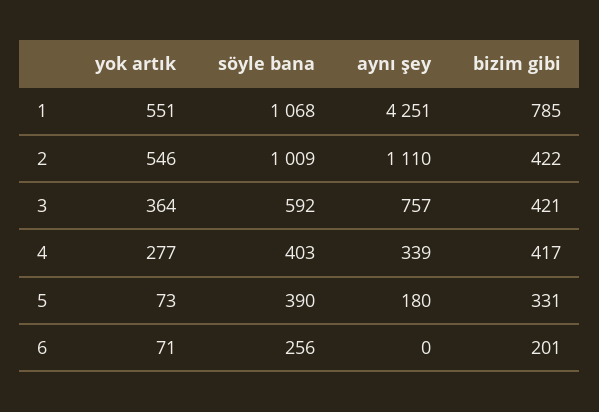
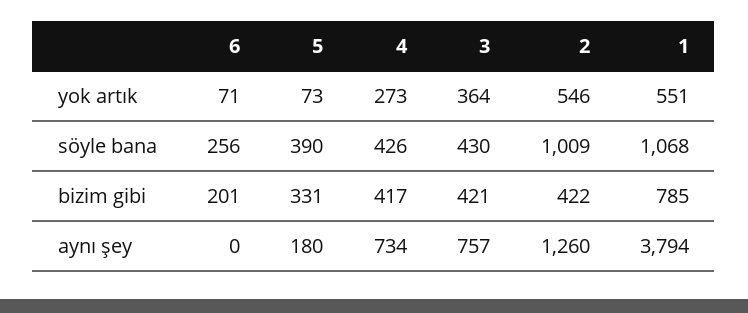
  {
    "yok artık": {
      "1": 551,
      "2": 546,
      "3": 364,
-     "4": 277,
+     "4": 273,
      "5": 73,
      "6": 71
    },
    "söyle bana": {
      "1": 1068,
      "2": 1009,
-     "3": 592,
+     "3": 430,
-     "4": 403,
+     "4": 426,
      "5": 390,
      "6": 256
    },
    "aynı şey": {
-     "1": 4251,
+     "1": 3794,
-     "2": 1110,
+     "2": 1260,
      "3": 757,
-     "4": 339,
+     "4": 734,
      "5": 180,
      "6": 0
    },
    "bizim gibi": {
      "1": 785,
      "2": 422,
      "3": 421,
      "4": 417,
      "5": 331,
      "6": 201
    }
  }

